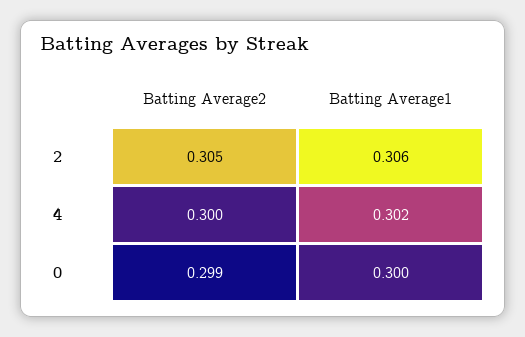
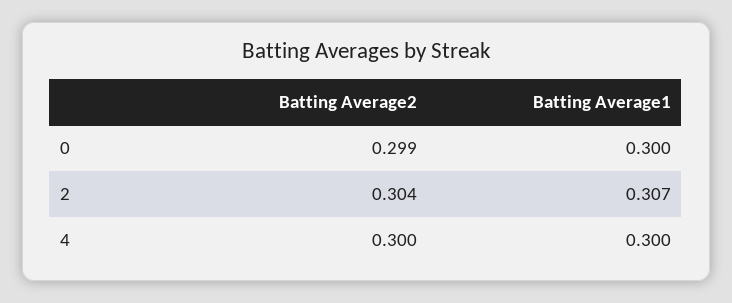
  {
    "Batting Average2": {
-     "2": 0.305,
+     "2": 0.304,
      "4": 0.3,
      "0": 0.299
    },
    "Batting Average1": {
-     "2": 0.306,
+     "2": 0.307,
-     "4": 0.302,
+     "4": 0.3,
      "0": 0.3
    }
  }

